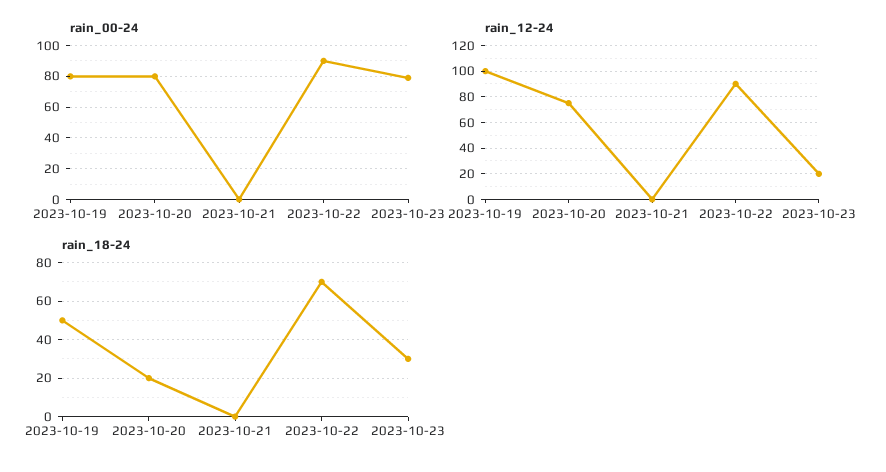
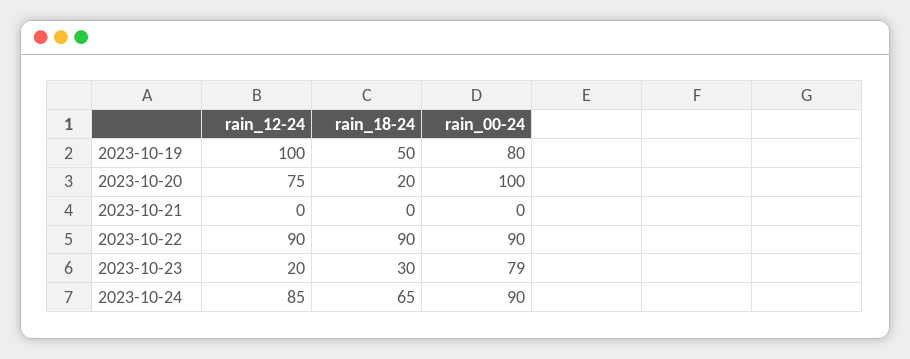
  {
    "rain_00-24": {
      "2023-10-19": 80,
-     "2023-10-20": 80,
+     "2023-10-20": 100,
      "2023-10-21": 0,
      "2023-10-22": 90,
-     "2023-10-23": 79
+     "2023-10-23": 79,
+     "2023-10-24": 90
    },
    "rain_12-24": {
      "2023-10-19": 100,
      "2023-10-20": 75,
      "2023-10-21": 0,
      "2023-10-22": 90,
-     "2023-10-23": 20
+     "2023-10-23": 20,
+     "2023-10-24": 85
    },
    "rain_18-24": {
      "2023-10-19": 50,
      "2023-10-20": 20,
      "2023-10-21": 0,
-     "2023-10-22": 70,
+     "2023-10-22": 90,
-     "2023-10-23": 30
+     "2023-10-23": 30,
+     "2023-10-24": 65
    }
  }

